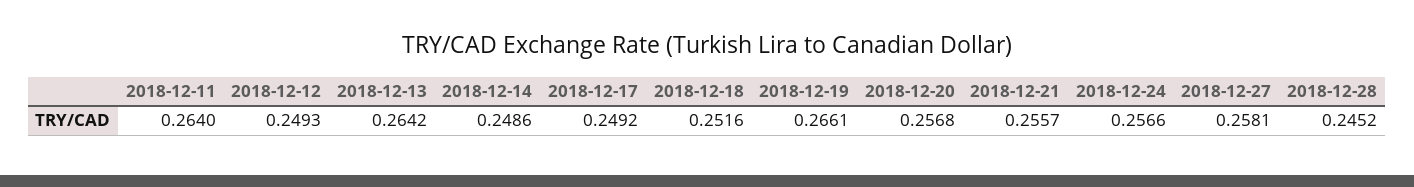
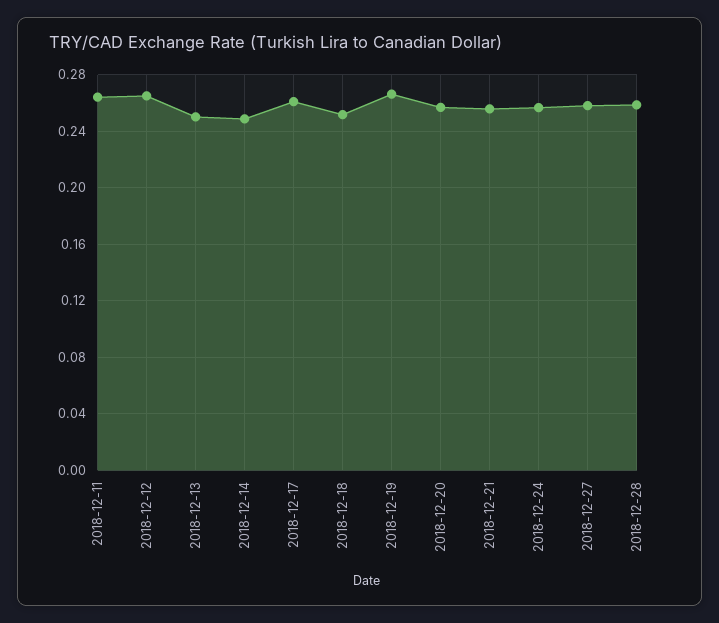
  {
    "2018-12-11": 0.264,
-   "2018-12-12": 0.2493,
+   "2018-12-12": 0.265,
-   "2018-12-13": 0.2642,
+   "2018-12-13": 0.25,
    "2018-12-14": 0.2486,
-   "2018-12-17": 0.2492,
+   "2018-12-17": 0.26,
    "2018-12-18": 0.2516,
    "2018-12-19": 0.2661,
    "2018-12-20": 0.2568,
    "2018-12-21": 0.2557,
    "2018-12-24": 0.2566,
    "2018-12-27": 0.2581,
-   "2018-12-28": 0.2452
+   "2018-12-28": 0.26
  }

